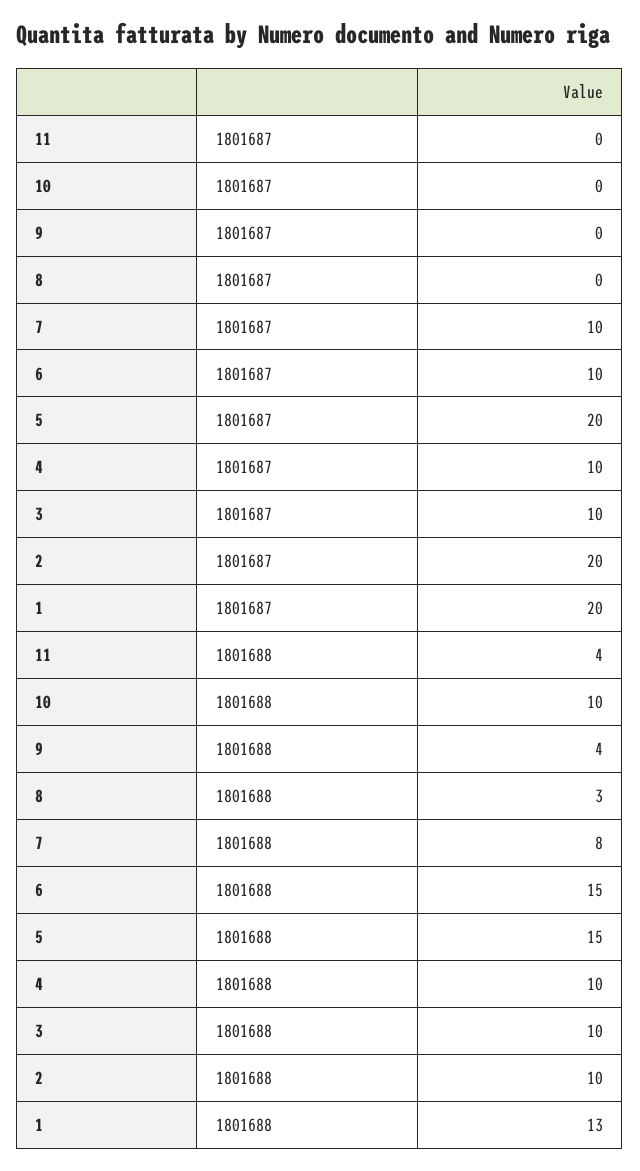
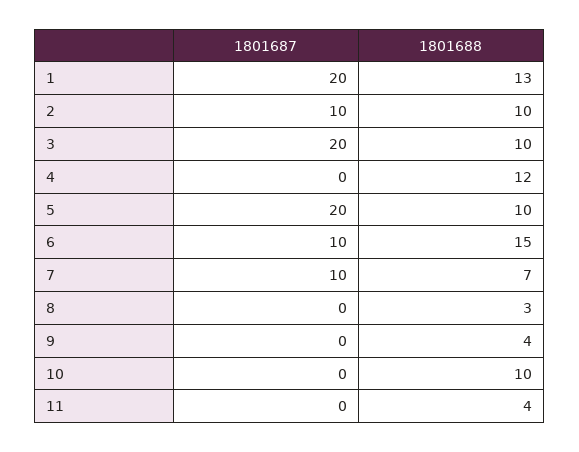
  {
    "11": {
      "1801687": 0,
      "1801688": 4
    },
    "10": {
      "1801687": 0,
      "1801688": 10
    },
    "9": {
      "1801687": 0,
      "1801688": 4
    },
    "8": {
      "1801687": 0,
      "1801688": 3
    },
    "7": {
      "1801687": 10,
-     "1801688": 8
+     "1801688": 7
    },
    "6": {
      "1801687": 10,
      "1801688": 15
    },
    "5": {
      "1801687": 20,
-     "1801688": 15
+     "1801688": 10
    },
    "4": {
-     "1801687": 10,
+     "1801687": 0,
-     "1801688": 10
+     "1801688": 12
    },
    "3": {
-     "1801687": 10,
+     "1801687": 20,
      "1801688": 10
    },
    "2": {
-     "1801687": 20,
+     "1801687": 10,
      "1801688": 10
    },
    "1": {
      "1801687": 20,
      "1801688": 13
    }
  }

